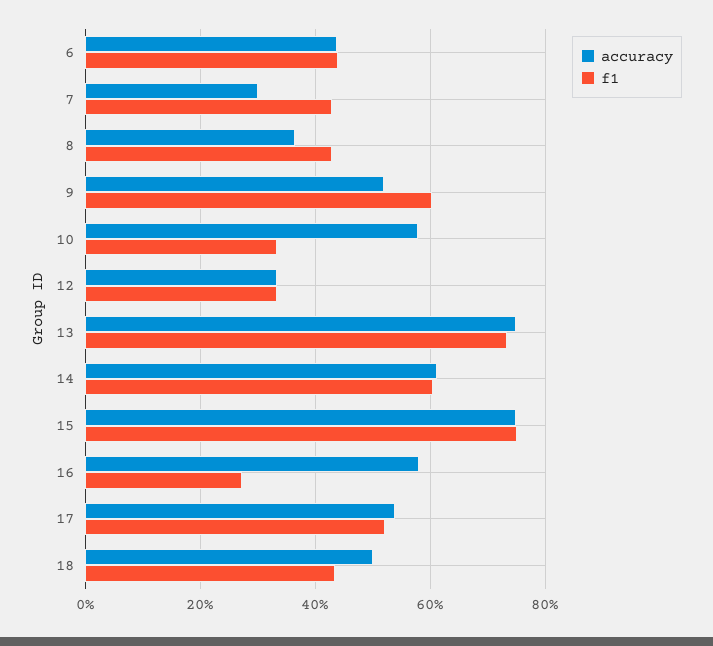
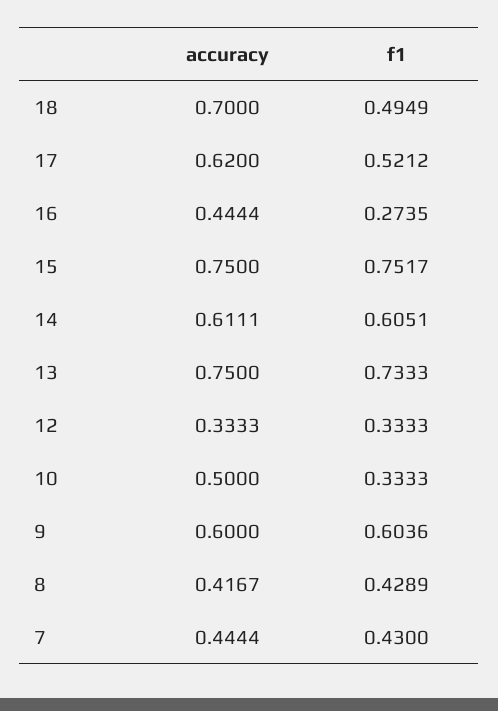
  {
    "accuracy": {
-     "6": 0.44,
-     "7": 0.3,
+     "7": 0.4444,
-     "8": 0.36,
+     "8": 0.4167,
-     "9": 0.52,
+     "9": 0.6,
-     "10": 0.58,
+     "10": 0.5,
      "12": 0.3333,
      "13": 0.75,
      "14": 0.6111,
      "15": 0.75,
-     "16": 0.58,
+     "16": 0.4444,
-     "17": 0.54,
+     "17": 0.62,
-     "18": 0.5
+     "18": 0.7
    },
    "f1": {
-     "6": 0.44,
      "7": 0.43,
      "8": 0.4289,
      "9": 0.6036,
      "10": 0.3333,
      "12": 0.3333,
      "13": 0.7333,
      "14": 0.6051,
      "15": 0.7517,
      "16": 0.2735,
      "17": 0.5212,
-     "18": 0.44
+     "18": 0.4949
    }
  }

